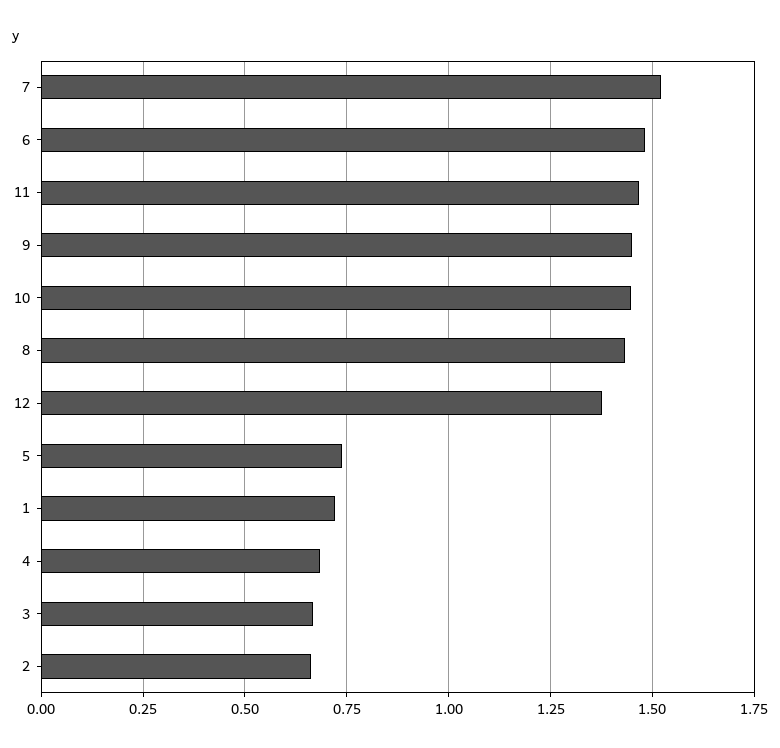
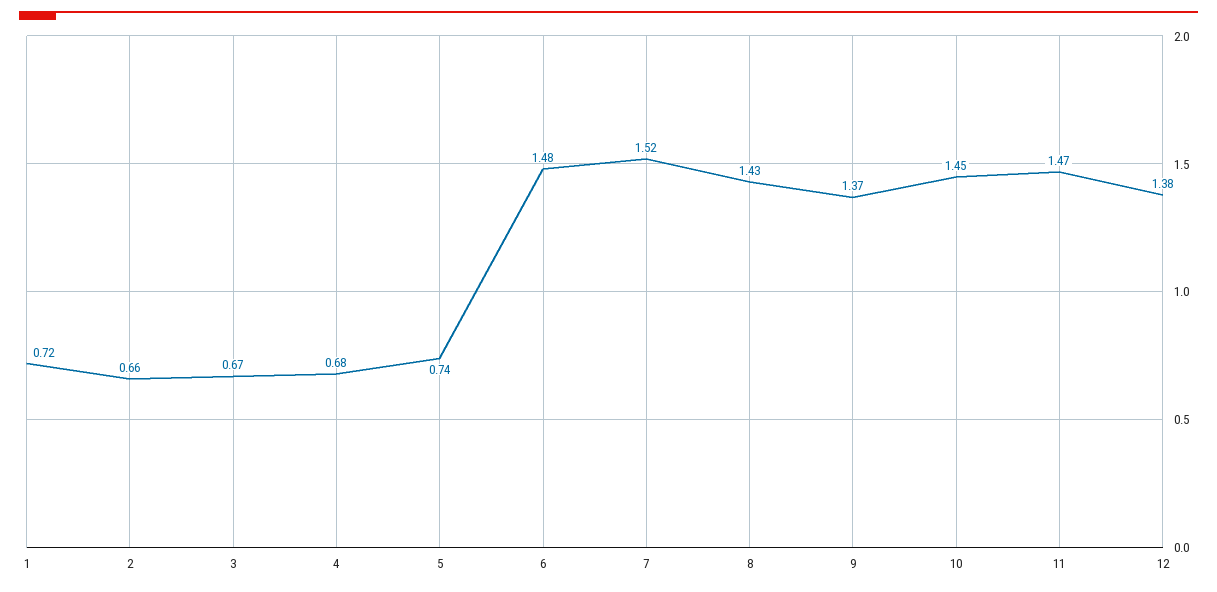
  {
    "7": 1.52,
    "6": 1.48,
    "11": 1.47,
-   "9": 1.45,
+   "9": 1.37,
    "10": 1.45,
    "8": 1.43,
    "12": 1.38,
    "5": 0.74,
    "1": 0.72,
    "4": 0.68,
    "3": 0.67,
    "2": 0.66
  }

